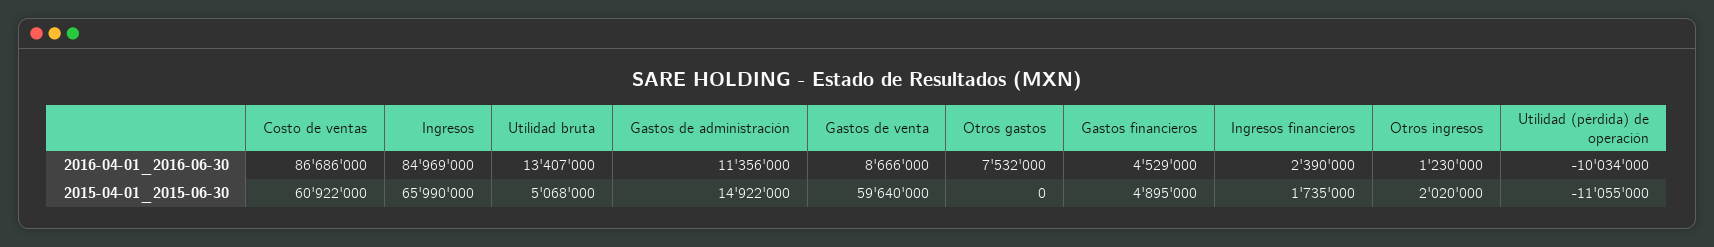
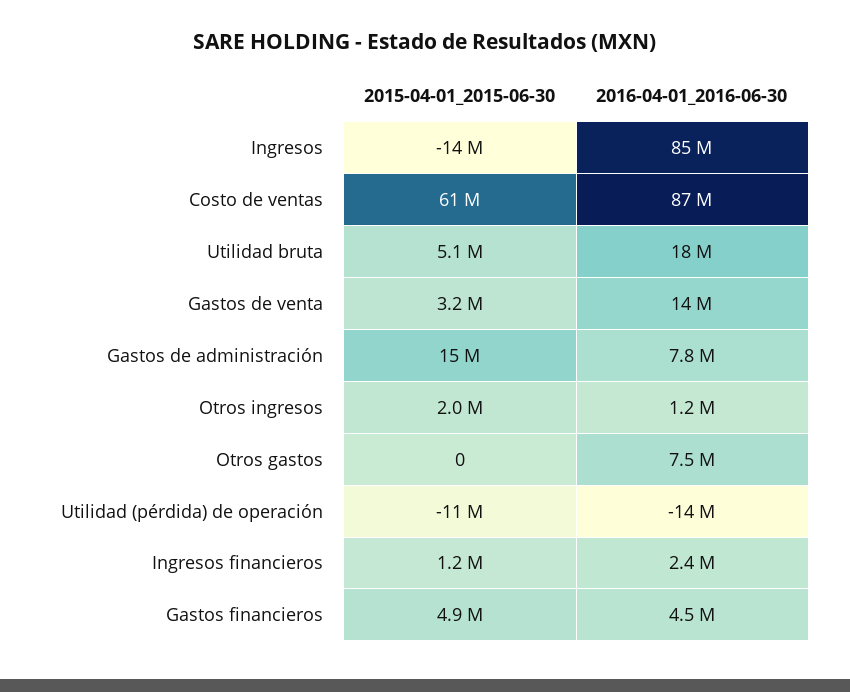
  {
    "Costo de ventas": {
      "2016-04-01_2016-06-30": 86686000,
      "2015-04-01_2015-06-30": 60922000
    },
    "Ingresos": {
      "2016-04-01_2016-06-30": 84969000,
-     "2015-04-01_2015-06-30": 65990000
+     "2015-04-01_2015-06-30": -14000000
    },
    "Utilidad bruta": {
-     "2016-04-01_2016-06-30": 13407000,
+     "2016-04-01_2016-06-30": 18000000,
      "2015-04-01_2015-06-30": 5068000
    },
    "Gastos de administración": {
-     "2016-04-01_2016-06-30": 11356000,
+     "2016-04-01_2016-06-30": 7800000,
      "2015-04-01_2015-06-30": 14922000
    },
    "Gastos de venta": {
-     "2016-04-01_2016-06-30": 8666000,
+     "2016-04-01_2016-06-30": 14000000,
-     "2015-04-01_2015-06-30": 59640000
+     "2015-04-01_2015-06-30": 3200000
    },
    "Otros gastos": {
      "2016-04-01_2016-06-30": 7532000,
      "2015-04-01_2015-06-30": 0
    },
    "Gastos financieros": {
      "2016-04-01_2016-06-30": 4529000,
      "2015-04-01_2015-06-30": 4895000
    },
    "Ingresos financieros": {
      "2016-04-01_2016-06-30": 2390000,
-     "2015-04-01_2015-06-30": 1735000
+     "2015-04-01_2015-06-30": 1200000
    },
    "Otros ingresos": {
      "2016-04-01_2016-06-30": 1230000,
      "2015-04-01_2015-06-30": 2020000
    },
    "Utilidad (pérdida) de operación": {
-     "2016-04-01_2016-06-30": -10034000,
+     "2016-04-01_2016-06-30": -14000000,
      "2015-04-01_2015-06-30": -11055000
    }
  }

